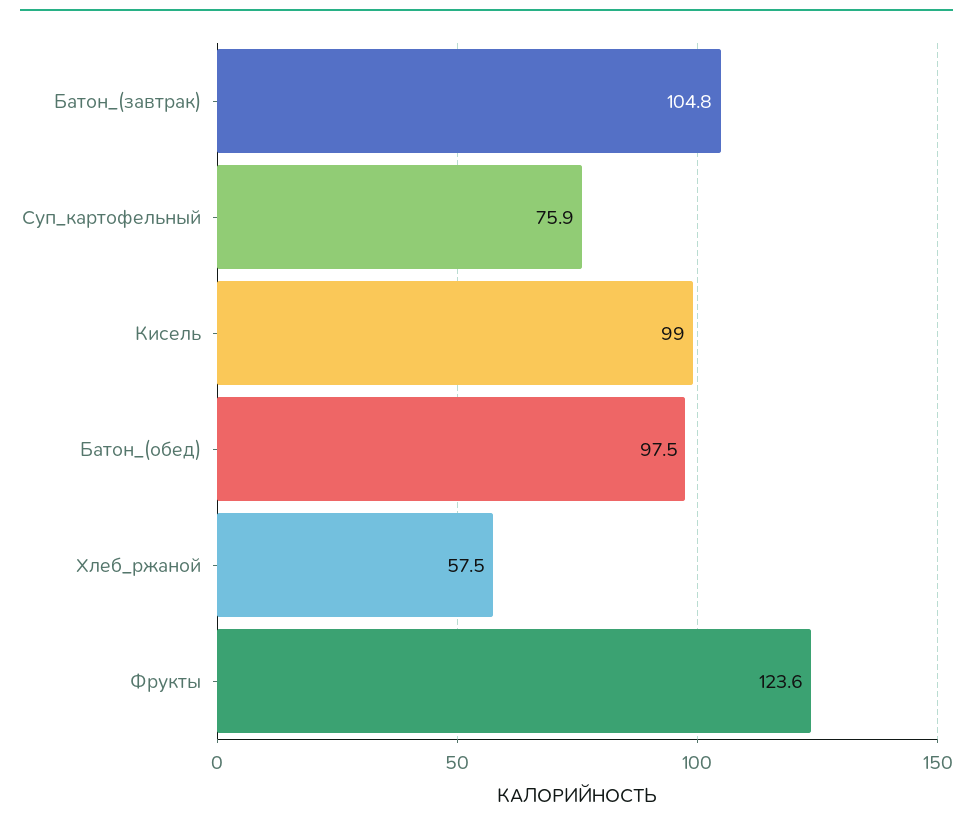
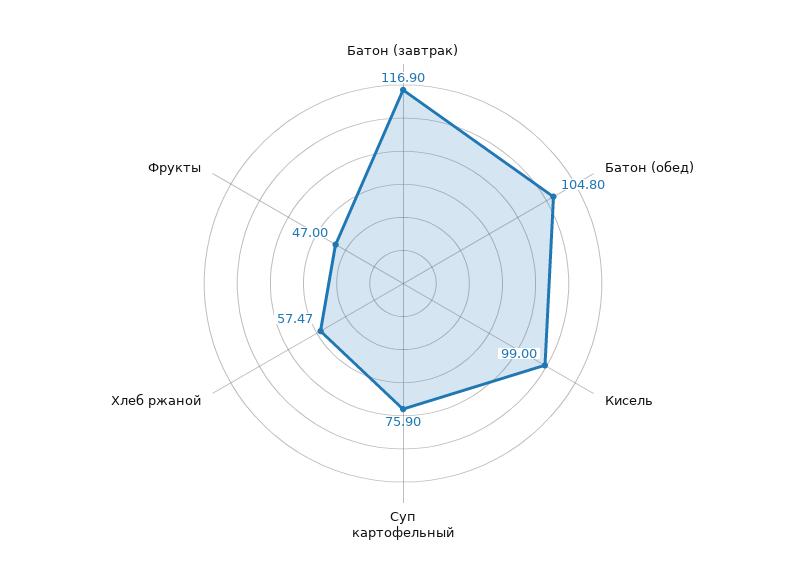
  {
-   "Батон_(завтрак)": 104.8,
+   "Батон_(завтрак)": 116.9,
    "Суп_картофельный": 75.9,
    "Кисель": 99,
-   "Батон_(обед)": 97.5,
+   "Батон_(обед)": 104.8,
    "Хлеб_ржаной": 57.47,
-   "Фрукты": 123.6
+   "Фрукты": 47
  }

